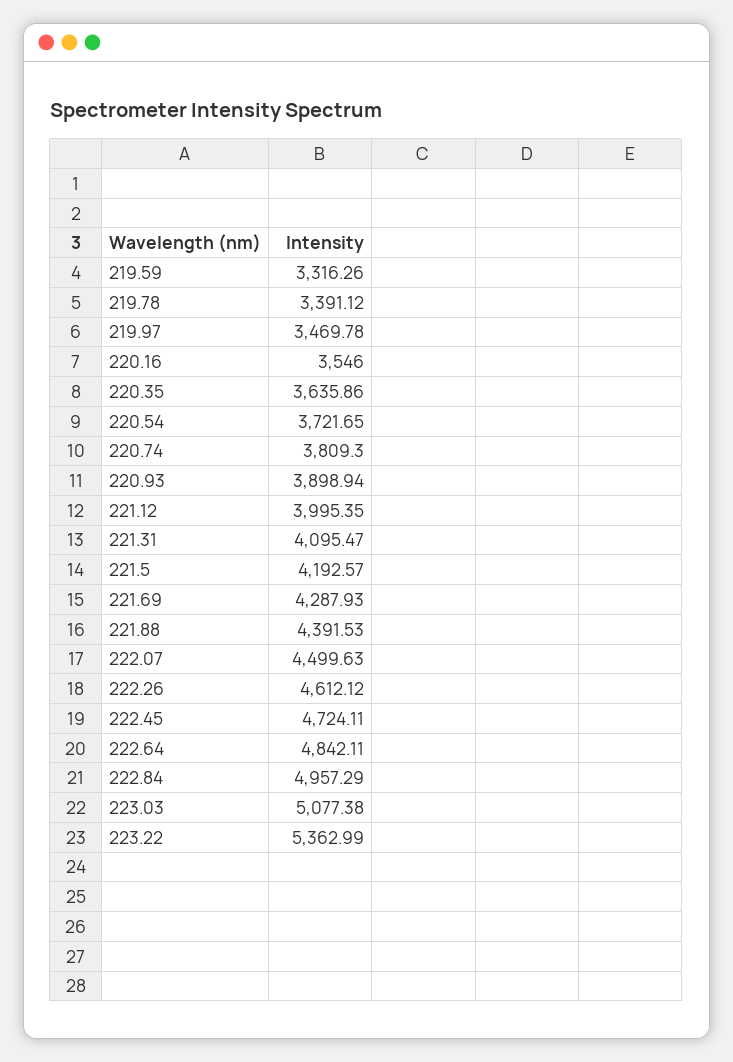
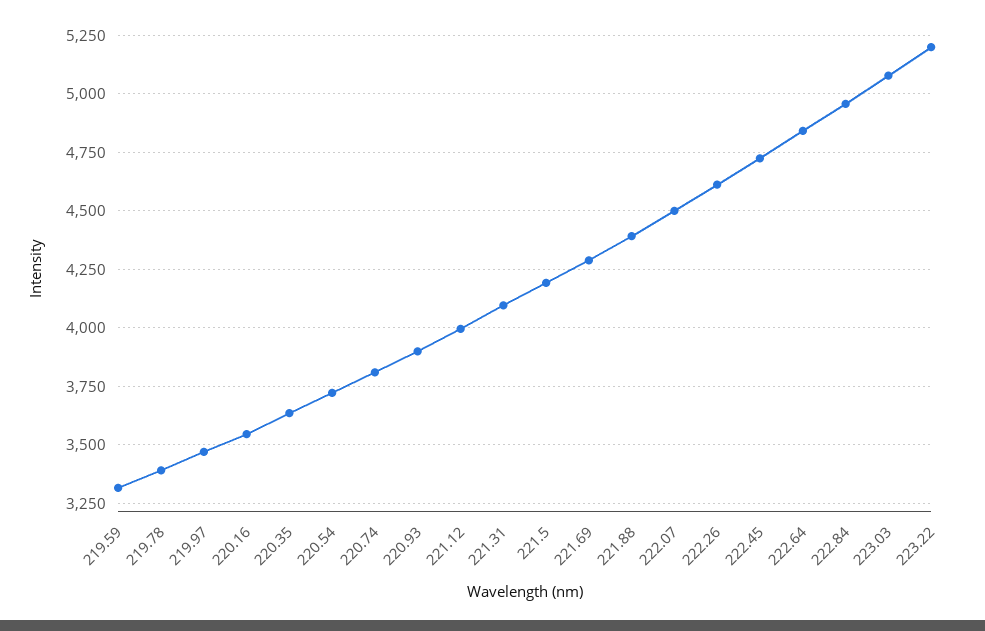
  {
    "219.59": 3316.26,
    "219.78": 3391.12,
    "219.97": 3469.78,
    "220.16": 3546,
    "220.35": 3635.86,
    "220.54": 3721.65,
    "220.74": 3809.3,
    "220.93": 3898.94,
    "221.12": 3995.35,
    "221.31": 4095.47,
    "221.5": 4192.57,
    "221.69": 4287.93,
    "221.88": 4391.53,
    "222.07": 4499.63,
    "222.26": 4612.12,
    "222.45": 4724.11,
    "222.64": 4842.11,
    "222.84": 4957.29,
    "223.03": 5077.38,
-   "223.22": 5362.99
+   "223.22": 5200
  }

